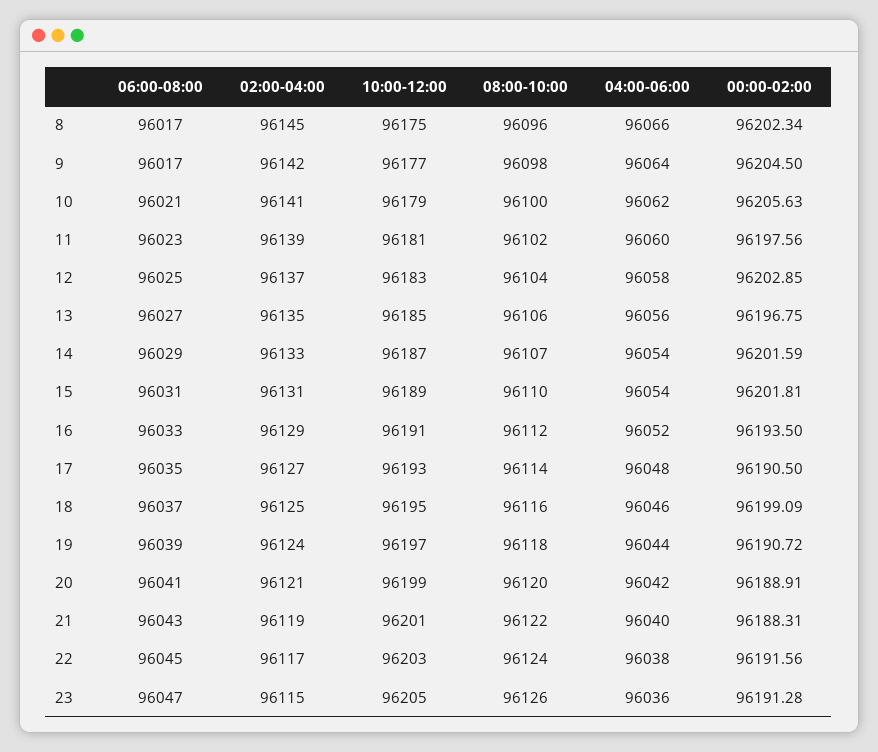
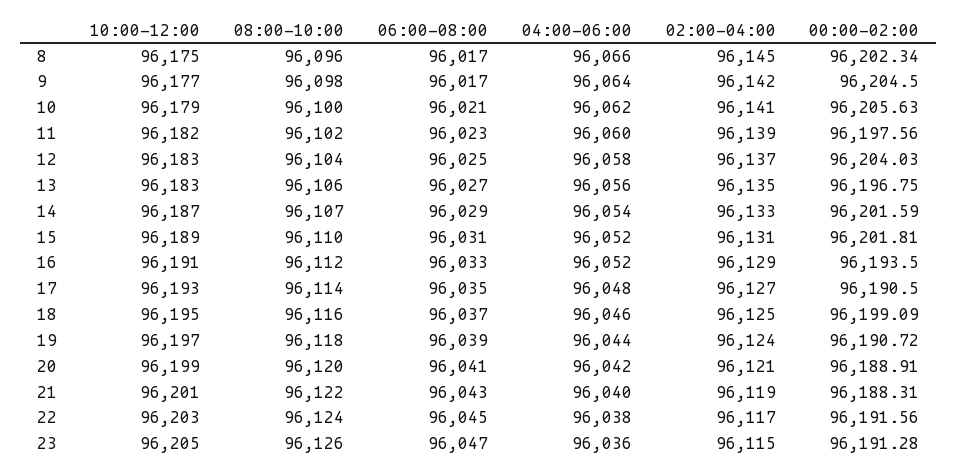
  {
    "06:00-08:00": {
      "8": 96017,
      "9": 96017,
      "10": 96021,
      "11": 96023,
      "12": 96025,
      "13": 96027,
      "14": 96029,
      "15": 96031,
      "16": 96033,
      "17": 96035,
      "18": 96037,
      "19": 96039,
      "20": 96041,
      "21": 96043,
      "22": 96045,
      "23": 96047
    },
    "02:00-04:00": {
      "8": 96145,
      "9": 96142,
      "10": 96141,
      "11": 96139,
      "12": 96137,
      "13": 96135,
      "14": 96133,
      "15": 96131,
      "16": 96129,
      "17": 96127,
      "18": 96125,
      "19": 96124,
      "20": 96121,
      "21": 96119,
      "22": 96117,
      "23": 96115
    },
    "10:00-12:00": {
      "8": 96175,
      "9": 96177,
      "10": 96179,
-     "11": 96181,
+     "11": 96182,
      "12": 96183,
-     "13": 96185,
+     "13": 96183,
      "14": 96187,
      "15": 96189,
      "16": 96191,
      "17": 96193,
      "18": 96195,
      "19": 96197,
      "20": 96199,
      "21": 96201,
      "22": 96203,
      "23": 96205
    },
    "08:00-10:00": {
      "8": 96096,
      "9": 96098,
      "10": 96100,
      "11": 96102,
      "12": 96104,
      "13": 96106,
      "14": 96107,
      "15": 96110,
      "16": 96112,
      "17": 96114,
      "18": 96116,
      "19": 96118,
      "20": 96120,
      "21": 96122,
      "22": 96124,
      "23": 96126
    },
    "04:00-06:00": {
      "8": 96066,
      "9": 96064,
      "10": 96062,
      "11": 96060,
      "12": 96058,
      "13": 96056,
      "14": 96054,
-     "15": 96054,
+     "15": 96052,
      "16": 96052,
      "17": 96048,
      "18": 96046,
      "19": 96044,
      "20": 96042,
      "21": 96040,
      "22": 96038,
      "23": 96036
    },
    "00:00-02:00": {
      "8": 96202.34,
      "9": 96204.5,
      "10": 96205.63,
      "11": 96197.56,
-     "12": 96202.85,
+     "12": 96204.03,
      "13": 96196.75,
      "14": 96201.59,
      "15": 96201.81,
      "16": 96193.5,
      "17": 96190.5,
      "18": 96199.09,
      "19": 96190.72,
      "20": 96188.91,
      "21": 96188.31,
      "22": 96191.56,
      "23": 96191.28
    }
  }

